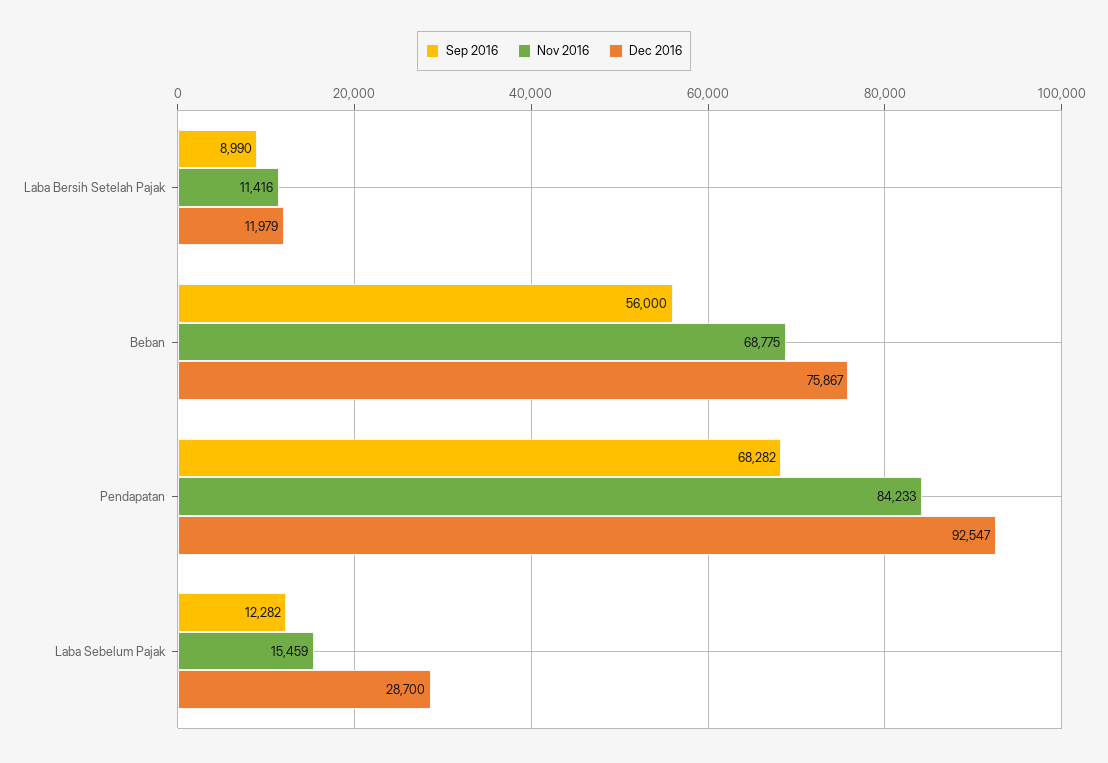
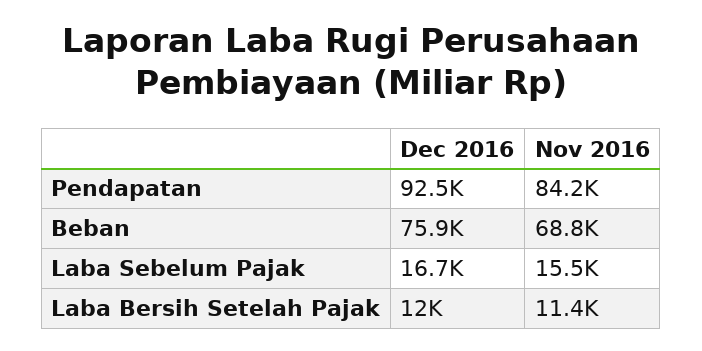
  {
-   "Sep 2016": {
-     "Laba Bersih Setelah Pajak": 8990,
-     "Beban": 56000,
-     "Pendapatan": 68282,
-     "Laba Sebelum Pajak": 12282
-   },
    "Nov 2016": {
      "Laba Bersih Setelah Pajak": 11416,
      "Beban": 68775,
      "Pendapatan": 84233,
      "Laba Sebelum Pajak": 15459
    },
    "Dec 2016": {
      "Laba Bersih Setelah Pajak": 11979,
      "Beban": 75867,
      "Pendapatan": 92547,
-     "Laba Sebelum Pajak": 28700
+     "Laba Sebelum Pajak": 16700
    }
  }

